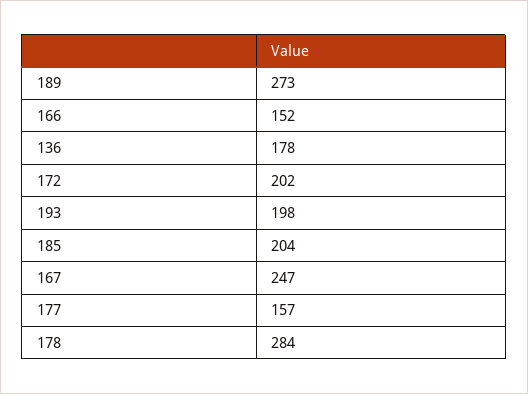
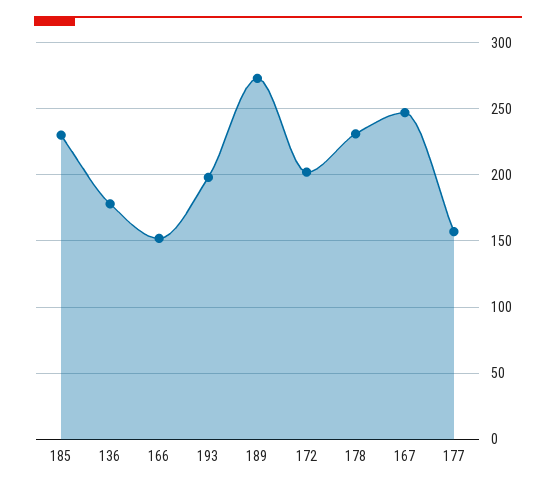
  {
    "189": 273,
    "166": 152,
    "136": 178,
    "172": 202,
    "193": 198,
-   "185": 204,
+   "185": 230,
    "167": 247,
    "177": 157,
-   "178": 284
+   "178": 230
  }

